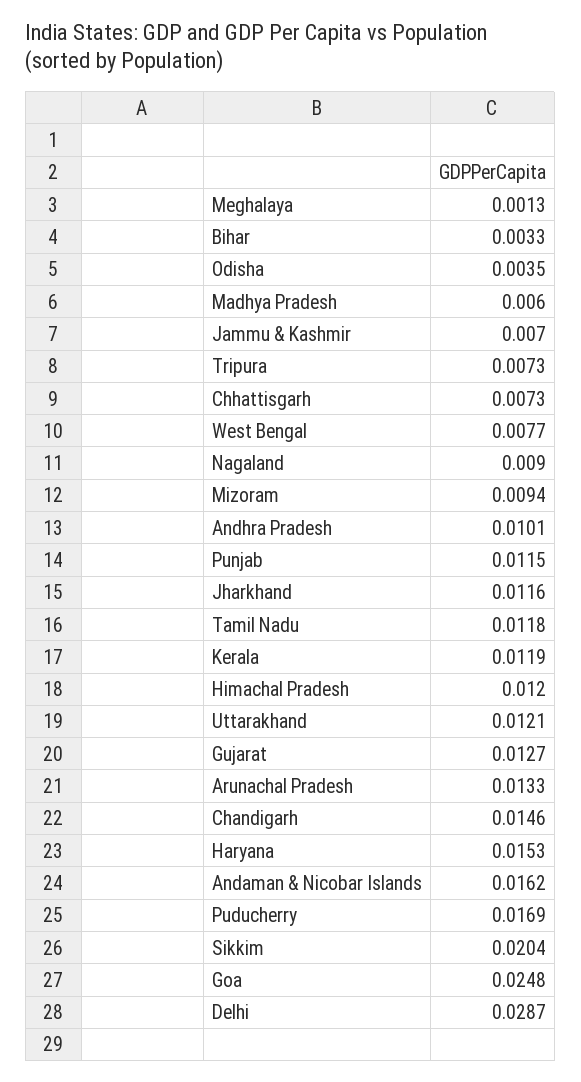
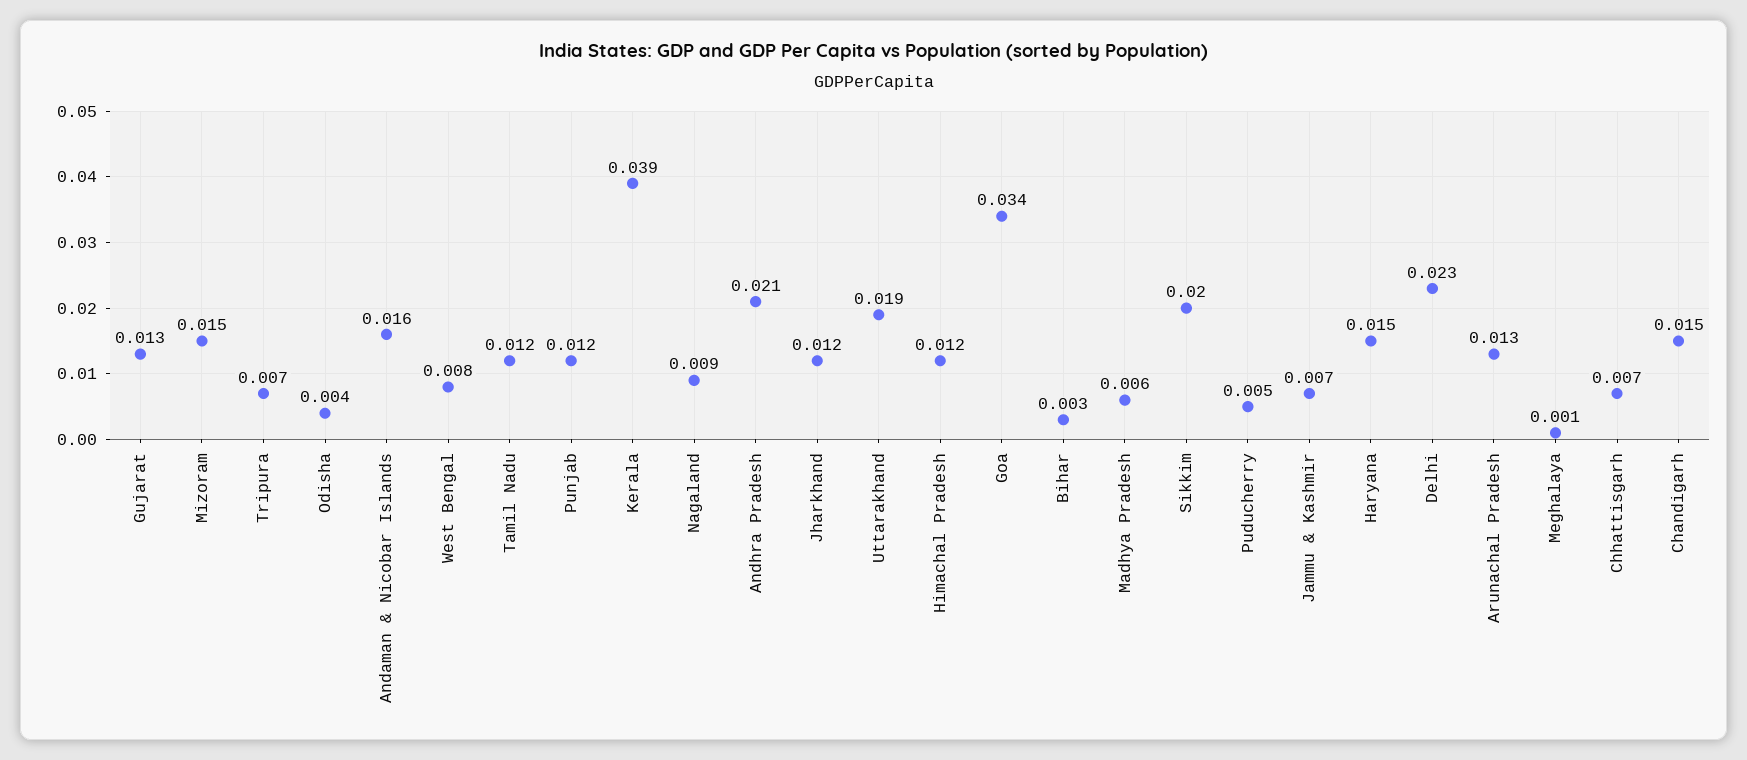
  {
    "Meghalaya": 0.0013,
    "Bihar": 0.0033,
    "Odisha": 0.0035,
    "Madhya Pradesh": 0.006,
    "Jammu & Kashmir": 0.007,
    "Tripura": 0.0073,
    "Chhattisgarh": 0.0073,
    "West Bengal": 0.0077,
    "Nagaland": 0.009,
-   "Mizoram": 0.0094,
+   "Mizoram": 0.015,
-   "Andhra Pradesh": 0.0101,
+   "Andhra Pradesh": 0.021,
    "Punjab": 0.0115,
    "Jharkhand": 0.0116,
    "Tamil Nadu": 0.0118,
-   "Kerala": 0.0119,
+   "Kerala": 0.039,
    "Himachal Pradesh": 0.012,
-   "Uttarakhand": 0.0121,
+   "Uttarakhand": 0.019,
    "Gujarat": 0.0127,
    "Arunachal Pradesh": 0.0133,
    "Chandigarh": 0.0146,
    "Haryana": 0.0153,
    "Andaman & Nicobar Islands": 0.0162,
-   "Puducherry": 0.0169,
+   "Puducherry": 0.005,
    "Sikkim": 0.0204,
-   "Goa": 0.0248,
+   "Goa": 0.034,
-   "Delhi": 0.0287
+   "Delhi": 0.023
  }

